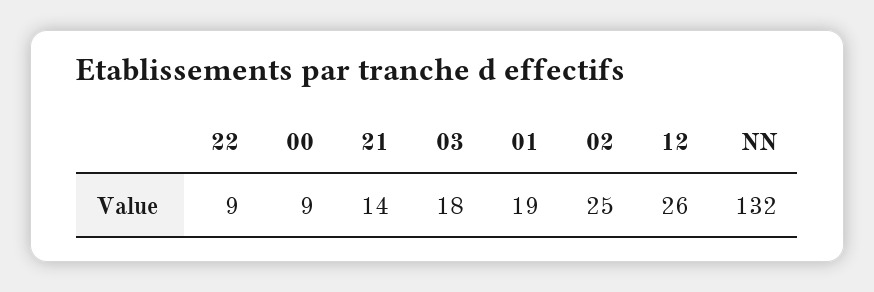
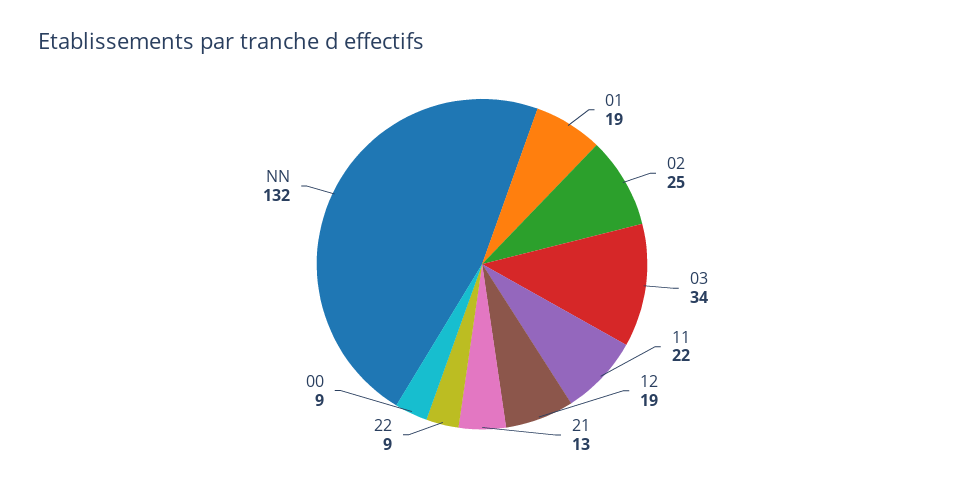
  {
    "22": 9,
    "00": 9,
-   "21": 14,
+   "21": 13,
-   "03": 18,
+   "03": 34,
    "01": 19,
    "02": 25,
-   "12": 26,
+   "12": 19,
-   "NN": 132
+   "NN": 132,
+   "11": 22
  }

